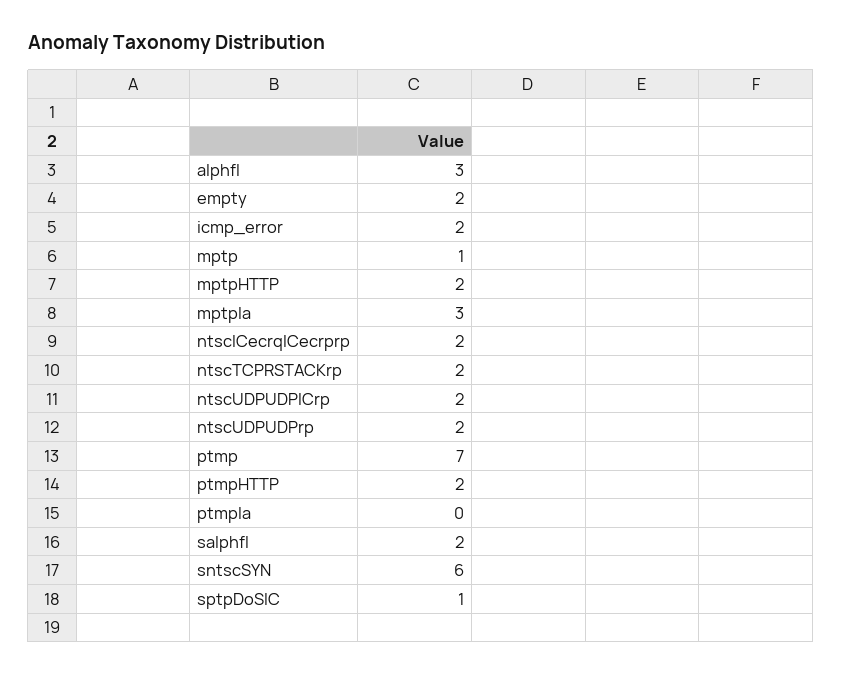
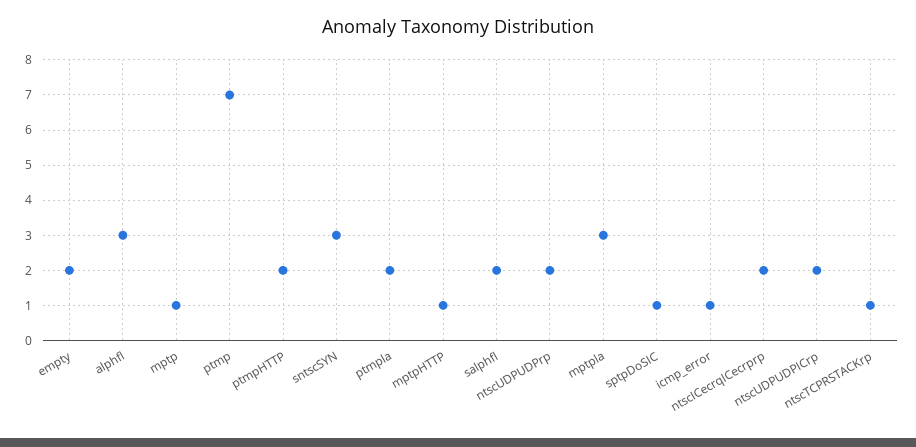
  {
    "alphfl": 3,
    "empty": 2,
-   "icmp_error": 2,
+   "icmp_error": 1,
    "mptp": 1,
-   "mptpHTTP": 2,
+   "mptpHTTP": 1,
    "mptpla": 3,
    "ntscICecrqICecrprp": 2,
-   "ntscTCPRSTACKrp": 2,
+   "ntscTCPRSTACKrp": 1,
    "ntscUDPUDPICrp": 2,
    "ntscUDPUDPrp": 2,
    "ptmp": 7,
    "ptmpHTTP": 2,
-   "ptmpla": 0,
+   "ptmpla": 2,
    "salphfl": 2,
-   "sntscSYN": 6,
+   "sntscSYN": 3,
    "sptpDoSIC": 1
  }

